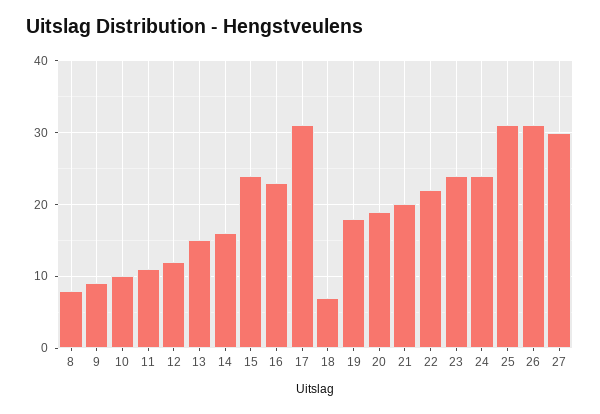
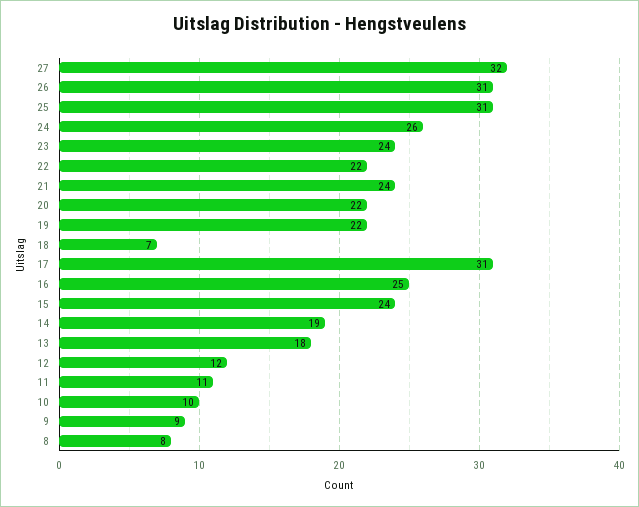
  {
    "8": 8,
    "9": 9,
    "10": 10,
    "11": 11,
    "12": 12,
-   "13": 15,
+   "13": 18,
-   "14": 16,
+   "14": 19,
    "15": 24,
-   "16": 23,
+   "16": 25,
    "17": 31,
    "18": 7,
-   "19": 18,
+   "19": 22,
-   "20": 19,
+   "20": 22,
-   "21": 20,
+   "21": 24,
    "22": 22,
    "23": 24,
-   "24": 24,
+   "24": 26,
    "25": 31,
    "26": 31,
-   "27": 30
+   "27": 32
  }

